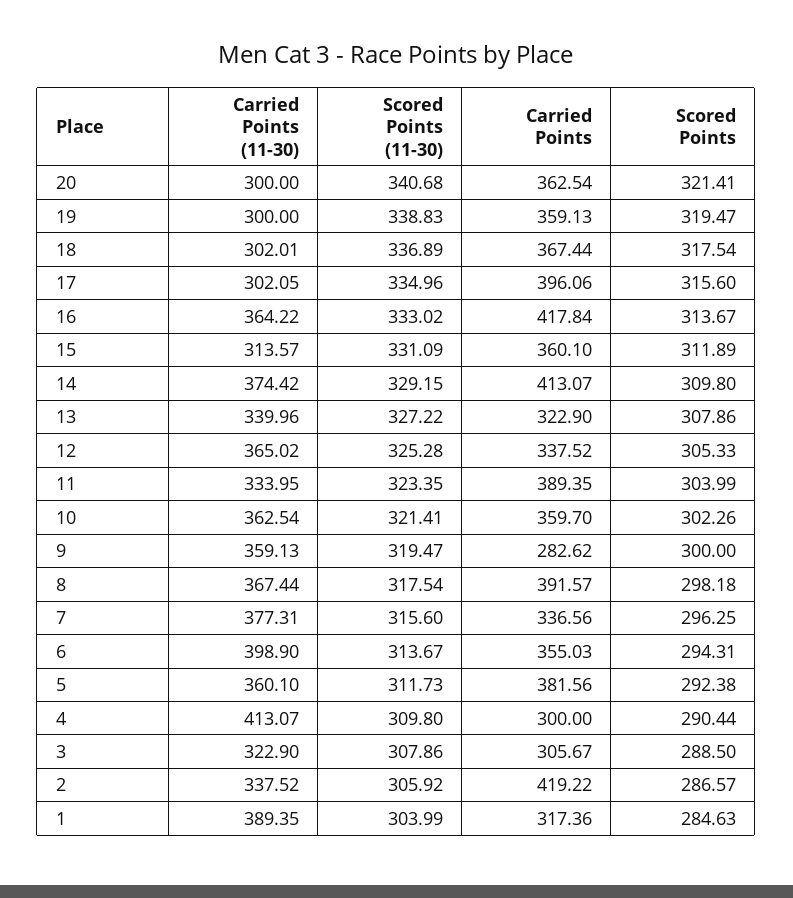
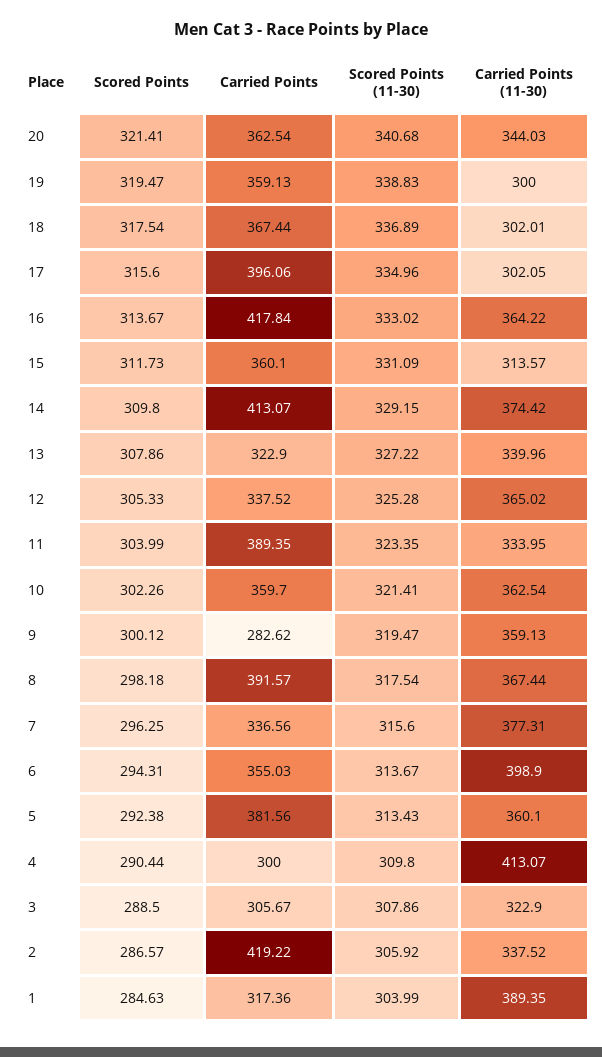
  {
    "Carried Points (11-30)": {
-     "20": 300,
+     "20": 344.03,
      "19": 300,
      "18": 302.01,
      "17": 302.05,
      "16": 364.22,
      "15": 313.57,
      "14": 374.42,
      "13": 339.96,
      "12": 365.02,
      "11": 333.95,
      "10": 362.54,
      "9": 359.13,
      "8": 367.44,
      "7": 377.31,
      "6": 398.9,
      "5": 360.1,
      "4": 413.07,
      "3": 322.9,
      "2": 337.52,
      "1": 389.35
    },
    "Scored Points (11-30)": {
      "20": 340.68,
      "19": 338.83,
      "18": 336.89,
      "17": 334.96,
      "16": 333.02,
      "15": 331.09,
      "14": 329.15,
      "13": 327.22,
      "12": 325.28,
      "11": 323.35,
      "10": 321.41,
      "9": 319.47,
      "8": 317.54,
      "7": 315.6,
      "6": 313.67,
-     "5": 311.73,
+     "5": 313.43,
      "4": 309.8,
      "3": 307.86,
      "2": 305.92,
      "1": 303.99
    },
    "Carried Points": {
      "20": 362.54,
      "19": 359.13,
      "18": 367.44,
      "17": 396.06,
      "16": 417.84,
      "15": 360.1,
      "14": 413.07,
      "13": 322.9,
      "12": 337.52,
      "11": 389.35,
      "10": 359.7,
      "9": 282.62,
      "8": 391.57,
      "7": 336.56,
      "6": 355.03,
      "5": 381.56,
      "4": 300,
      "3": 305.67,
      "2": 419.22,
      "1": 317.36
    },
    "Scored Points": {
      "20": 321.41,
      "19": 319.47,
      "18": 317.54,
      "17": 315.6,
      "16": 313.67,
-     "15": 311.89,
+     "15": 311.73,
      "14": 309.8,
      "13": 307.86,
      "12": 305.33,
      "11": 303.99,
      "10": 302.26,
-     "9": 300,
+     "9": 300.12,
      "8": 298.18,
      "7": 296.25,
      "6": 294.31,
      "5": 292.38,
      "4": 290.44,
      "3": 288.5,
      "2": 286.57,
      "1": 284.63
    }
  }

